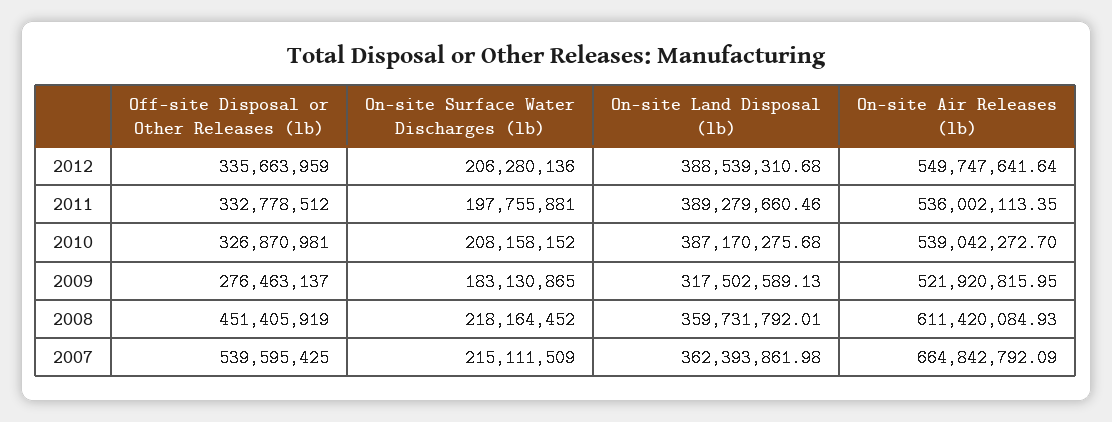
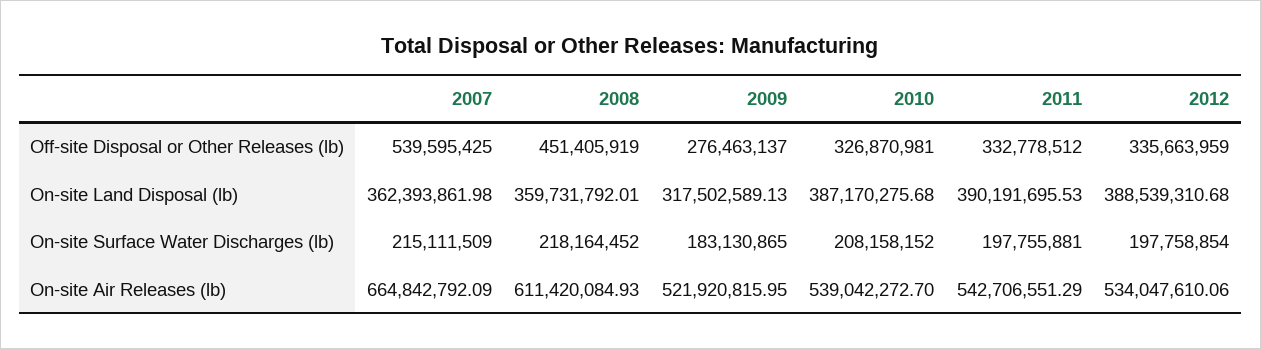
  {
    "Off-site Disposal or Other Releases (lb)": {
      "2012": 335663959,
      "2011": 332778512,
      "2010": 326870981,
      "2009": 276463137,
      "2008": 451405919,
      "2007": 539595425
    },
    "On-site Surface Water Discharges (lb)": {
-     "2012": 206280136,
+     "2012": 197758854,
      "2011": 197755881,
      "2010": 208158152,
      "2009": 183130865,
      "2008": 218164452,
      "2007": 215111509
    },
    "On-site Land Disposal (lb)": {
      "2012": 388539310.68,
-     "2011": 389279660.46,
+     "2011": 390191695.53,
      "2010": 387170275.68,
      "2009": 317502589.13,
      "2008": 359731792.01,
      "2007": 362393861.98
    },
    "On-site Air Releases (lb)": {
-     "2012": 549747641.64,
+     "2012": 534047610.06,
-     "2011": 536002113.35,
+     "2011": 542706551.29,
      "2010": 539042272.7,
      "2009": 521920815.95,
      "2008": 611420084.93,
      "2007": 664842792.09
    }
  }

